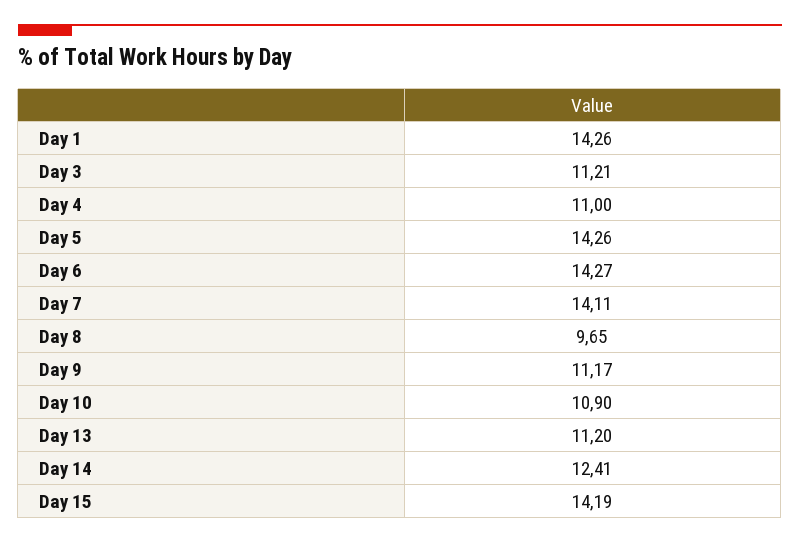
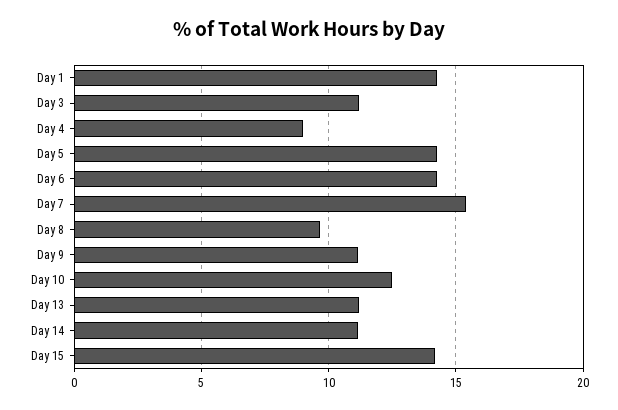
  {
    "Day 1": 14.26,
    "Day 3": 11.21,
-   "Day 4": 11,
+   "Day 4": 9,
    "Day 5": 14.26,
    "Day 6": 14.27,
-   "Day 7": 14.11,
+   "Day 7": 15.5,
    "Day 8": 9.65,
    "Day 9": 11.17,
-   "Day 10": 10.9,
+   "Day 10": 12.5,
    "Day 13": 11.2,
-   "Day 14": 12.41,
+   "Day 14": 11,
    "Day 15": 14.19
  }

